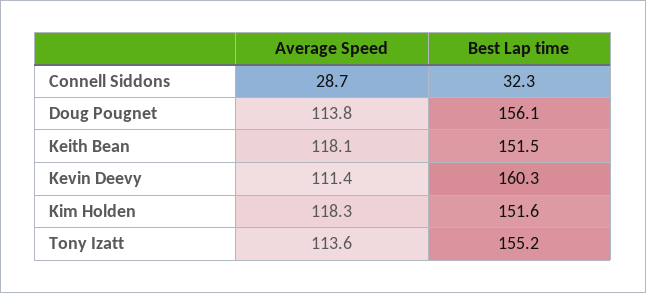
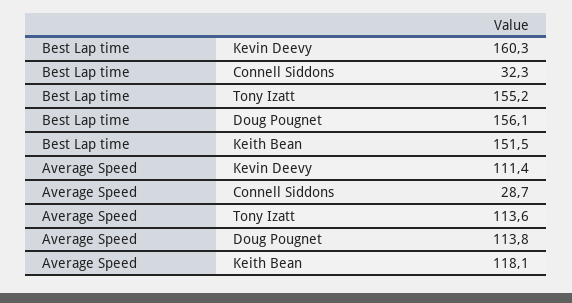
  {
    "Average Speed": {
      "Connell Siddons": 28.7,
      "Doug Pougnet": 113.8,
      "Keith Bean": 118.1,
      "Kevin Deevy": 111.4,
-     "Kim Holden": 118.3,
      "Tony Izatt": 113.6
    },
    "Best Lap time": {
      "Connell Siddons": 32.3,
      "Doug Pougnet": 156.1,
      "Keith Bean": 151.5,
      "Kevin Deevy": 160.3,
-     "Kim Holden": 151.6,
      "Tony Izatt": 155.2
    }
  }

